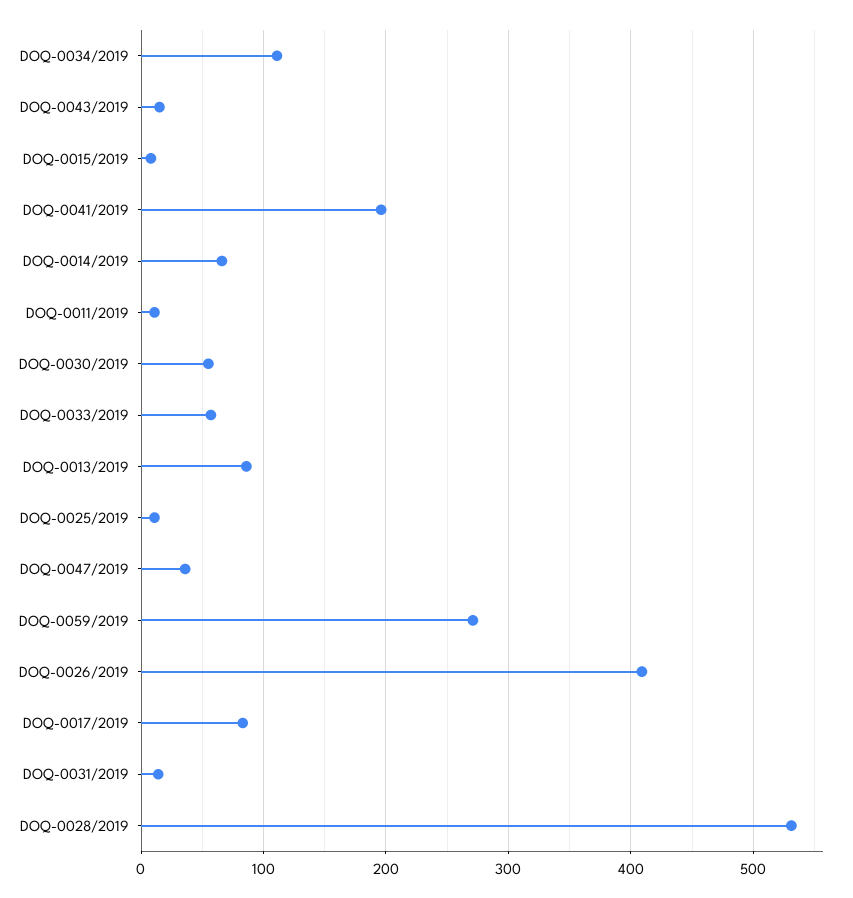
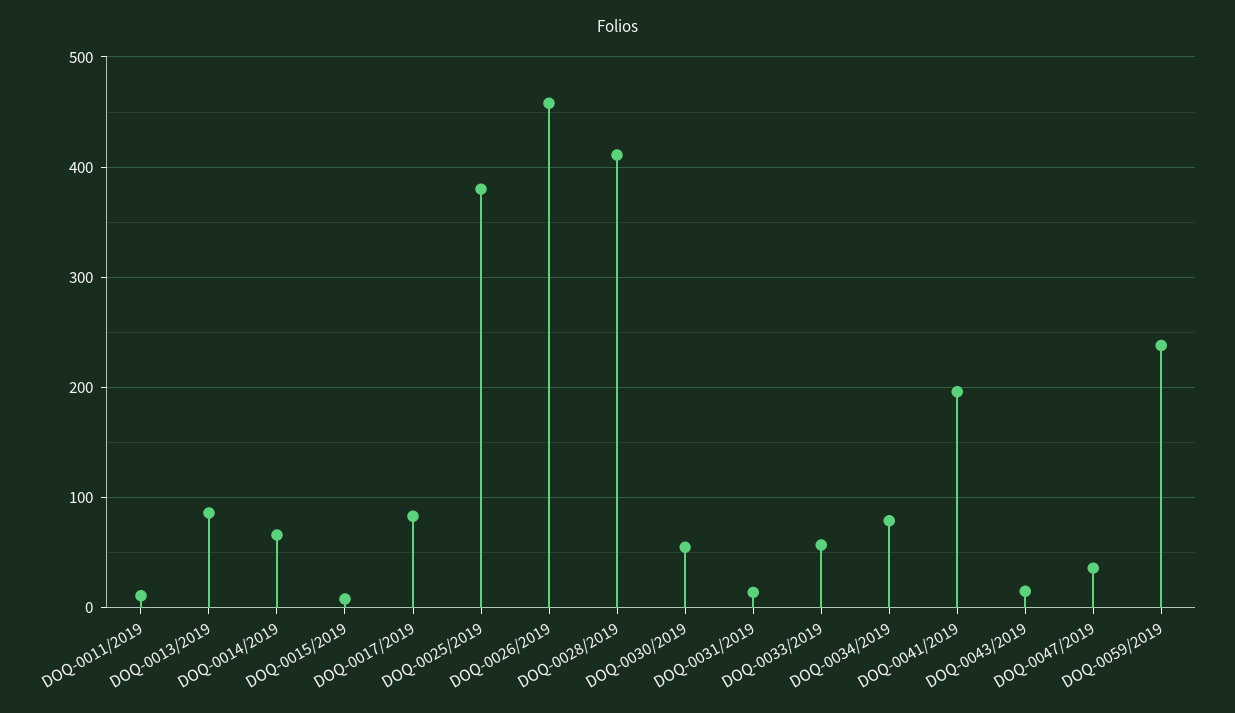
  {
-   "DOQ-0034/2019": 110,
+   "DOQ-0034/2019": 80,
    "DOQ-0043/2019": 20,
    "DOQ-0015/2019": 10,
    "DOQ-0041/2019": 200,
    "DOQ-0014/2019": 70,
    "DOQ-0011/2019": 10,
    "DOQ-0030/2019": 60,
    "DOQ-0033/2019": 60,
    "DOQ-0013/2019": 90,
-   "DOQ-0025/2019": 10,
+   "DOQ-0025/2019": 380,
    "DOQ-0047/2019": 40,
-   "DOQ-0059/2019": 270,
+   "DOQ-0059/2019": 240,
-   "DOQ-0026/2019": 410,
+   "DOQ-0026/2019": 460,
    "DOQ-0017/2019": 80,
    "DOQ-0031/2019": 10,
-   "DOQ-0028/2019": 530
+   "DOQ-0028/2019": 410
  }

